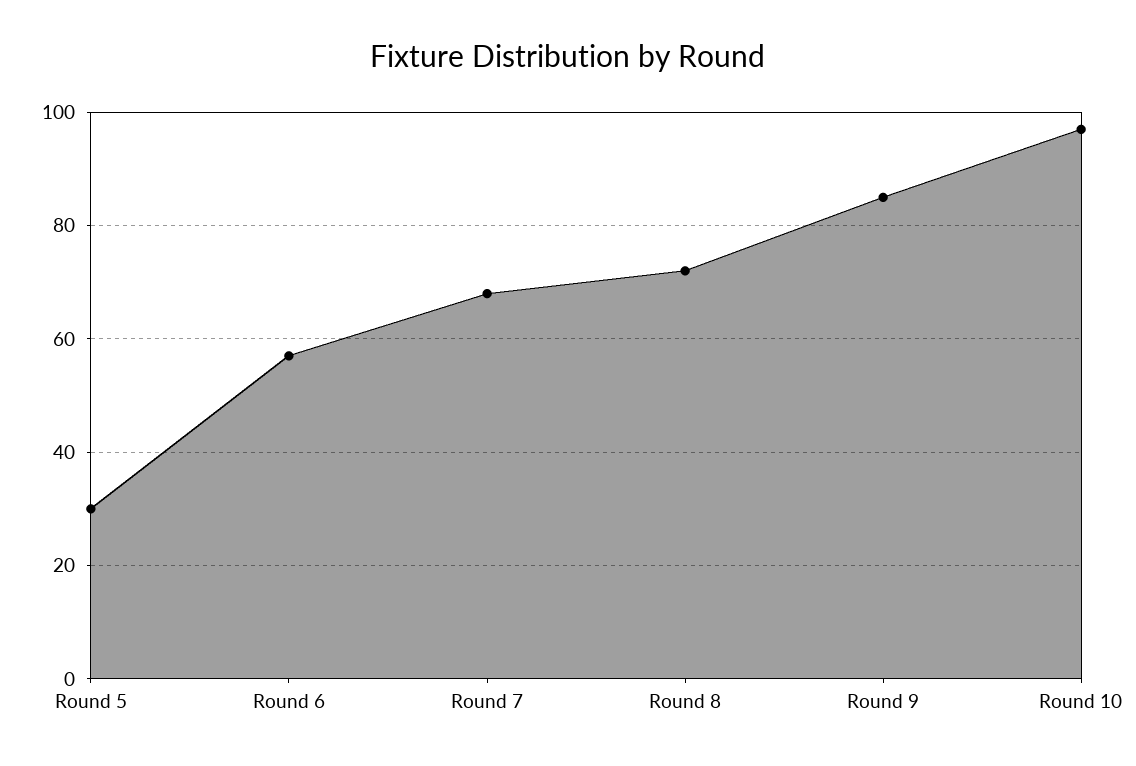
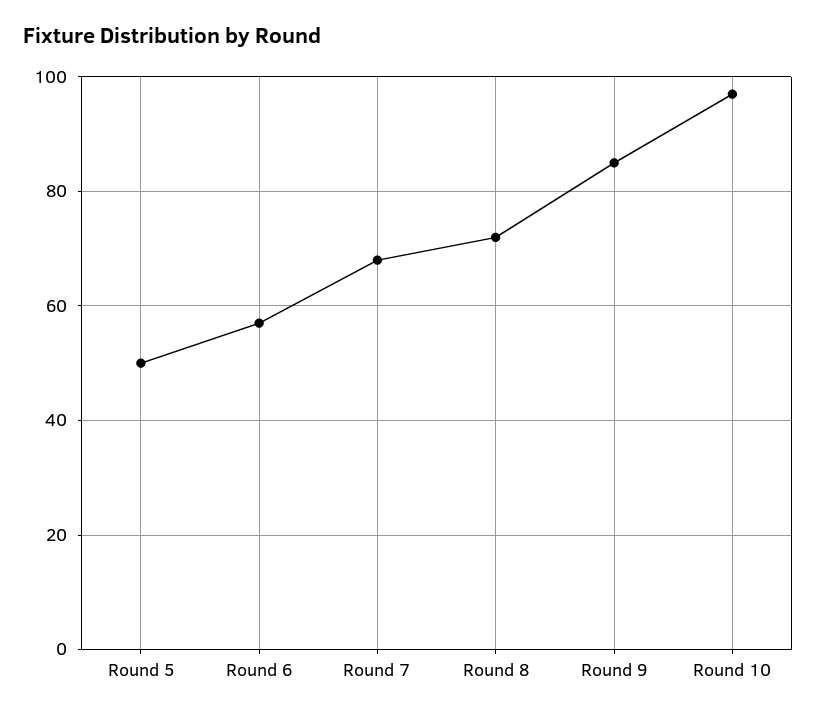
  {
-   "Round 5": 30,
+   "Round 5": 50,
    "Round 6": 55,
    "Round 7": 70,
    "Round 8": 70,
    "Round 9": 85,
    "Round 10": 95
  }

